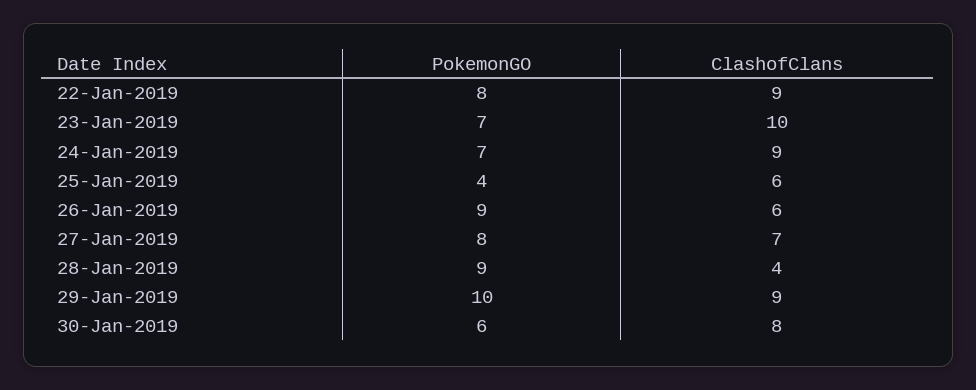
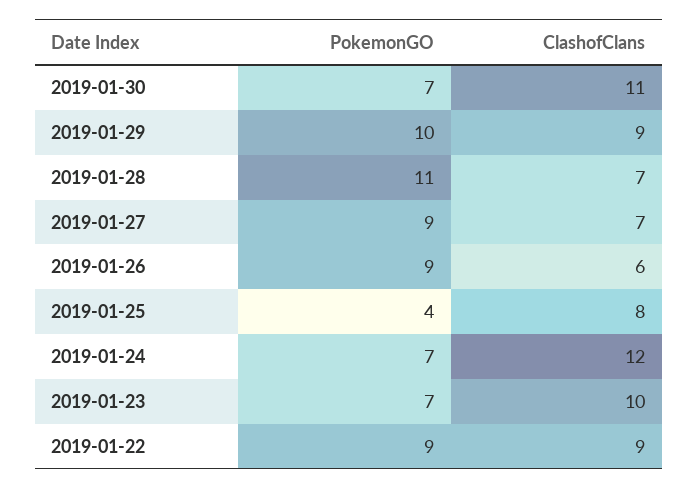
  {
    "PokemonGO": {
-     "22-Jan-2019": 8,
+     "22-Jan-2019": 9,
      "23-Jan-2019": 7,
      "24-Jan-2019": 7,
      "25-Jan-2019": 4,
      "26-Jan-2019": 9,
-     "27-Jan-2019": 8,
+     "27-Jan-2019": 9,
-     "28-Jan-2019": 9,
+     "28-Jan-2019": 11,
      "29-Jan-2019": 10,
-     "30-Jan-2019": 6
+     "30-Jan-2019": 7
    },
    "ClashofClans": {
      "22-Jan-2019": 9,
      "23-Jan-2019": 10,
-     "24-Jan-2019": 9,
+     "24-Jan-2019": 12,
-     "25-Jan-2019": 6,
+     "25-Jan-2019": 8,
      "26-Jan-2019": 6,
      "27-Jan-2019": 7,
-     "28-Jan-2019": 4,
+     "28-Jan-2019": 7,
      "29-Jan-2019": 9,
-     "30-Jan-2019": 8
+     "30-Jan-2019": 11
    }
  }

